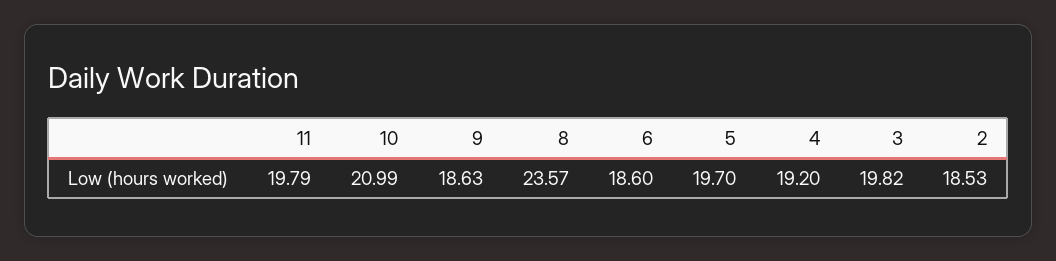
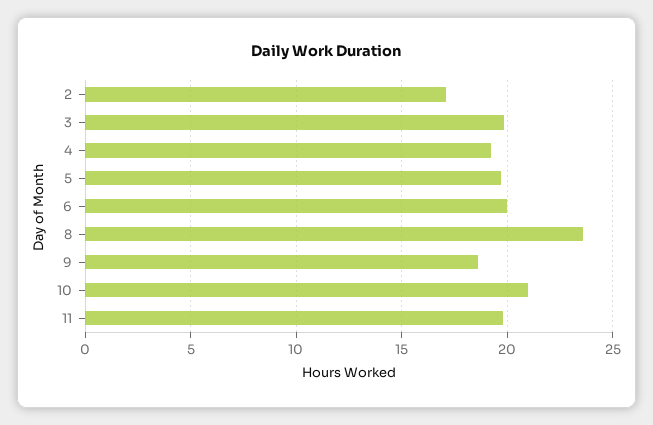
  {
    "11": 19.79,
    "10": 20.99,
    "9": 18.63,
    "8": 23.57,
-   "6": 18.6,
+   "6": 20,
    "5": 19.7,
    "4": 19.2,
    "3": 19.82,
-   "2": 18.53
+   "2": 17
  }

